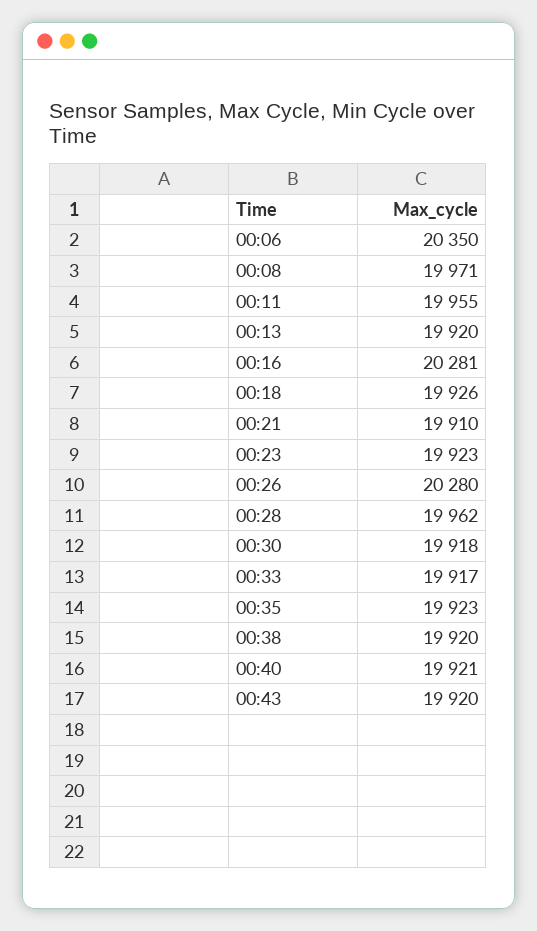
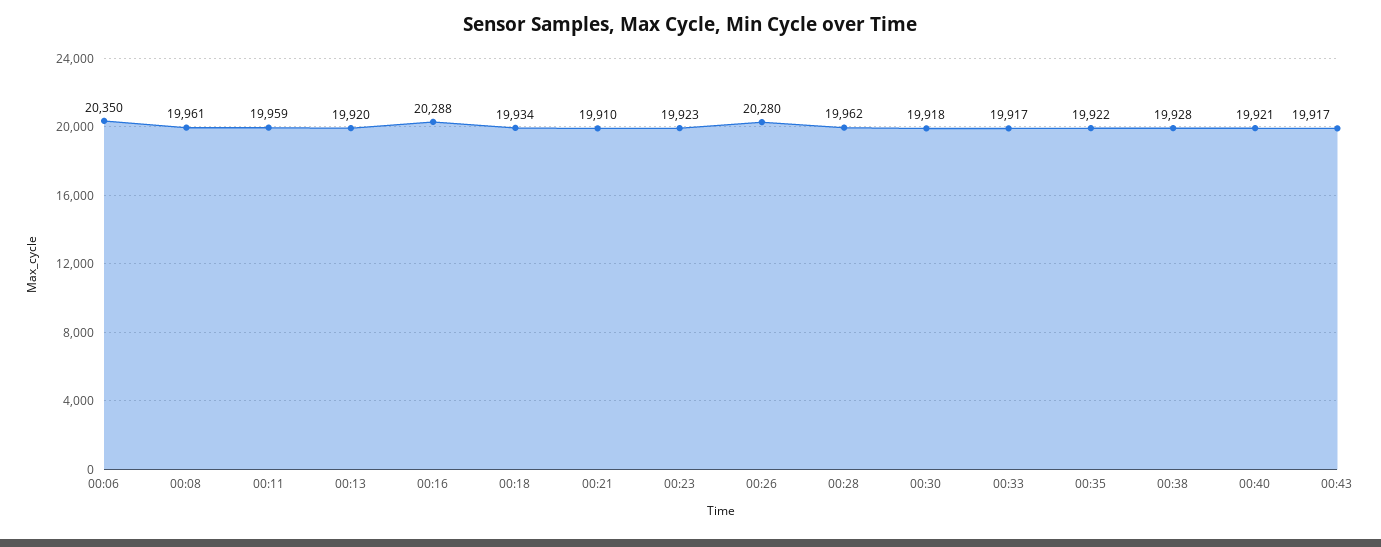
  {
    "00:06": 20350,
-   "00:08": 19971,
+   "00:08": 19961,
-   "00:11": 19955,
+   "00:11": 19959,
    "00:13": 19920,
-   "00:16": 20281,
+   "00:16": 20288,
-   "00:18": 19926,
+   "00:18": 19934,
    "00:21": 19910,
    "00:23": 19923,
    "00:26": 20280,
    "00:28": 19962,
    "00:30": 19918,
    "00:33": 19917,
-   "00:35": 19923,
+   "00:35": 19922,
-   "00:38": 19920,
+   "00:38": 19928,
    "00:40": 19921,
-   "00:43": 19920
+   "00:43": 19917
  }

